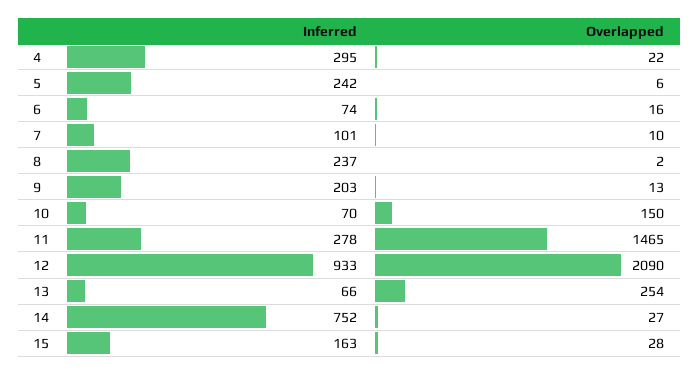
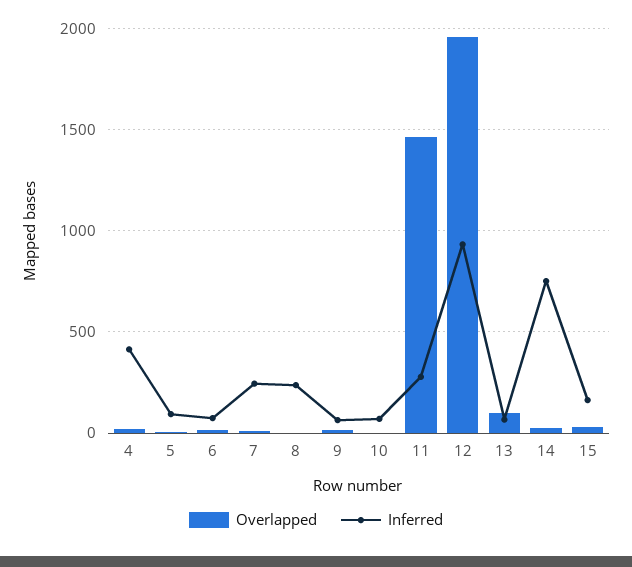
  {
    "Inferred": {
-     "4": 295,
+     "4": 400,
-     "5": 242,
+     "5": 100,
      "6": 74,
-     "7": 101,
+     "7": 250,
      "8": 237,
-     "9": 203,
+     "9": 50,
      "10": 70,
      "11": 278,
      "12": 933,
      "13": 66,
      "14": 752,
      "15": 163
    },
    "Overlapped": {
      "4": 22,
      "5": 6,
      "6": 16,
      "7": 10,
      "8": 2,
      "9": 13,
-     "10": 150,
+     "10": 0,
      "11": 1465,
-     "12": 2090,
+     "12": 1950,
-     "13": 254,
+     "13": 100,
      "14": 27,
      "15": 28
    }
  }

